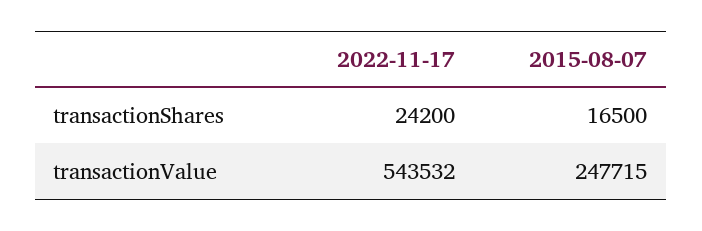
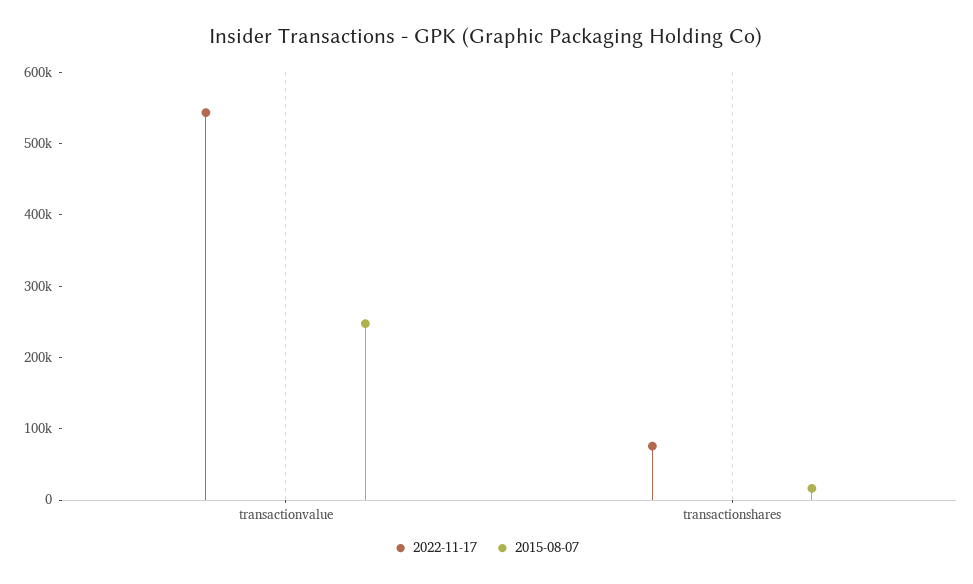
  {
    "2022-11-17": {
-     "transactionShares": 24200,
+     "transactionShares": 80000,
      "transactionValue": 543532
    },
    "2015-08-07": {
      "transactionShares": 16500,
      "transactionValue": 247715
    }
  }

